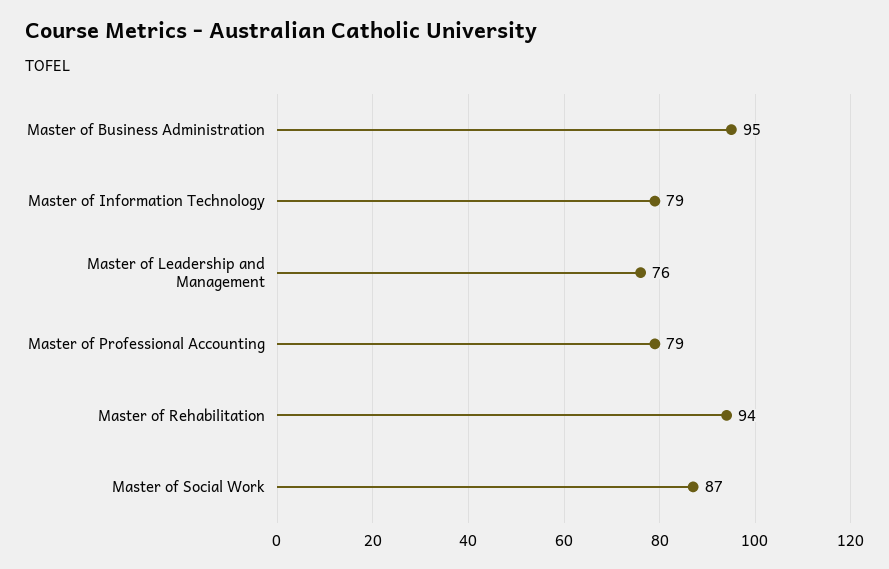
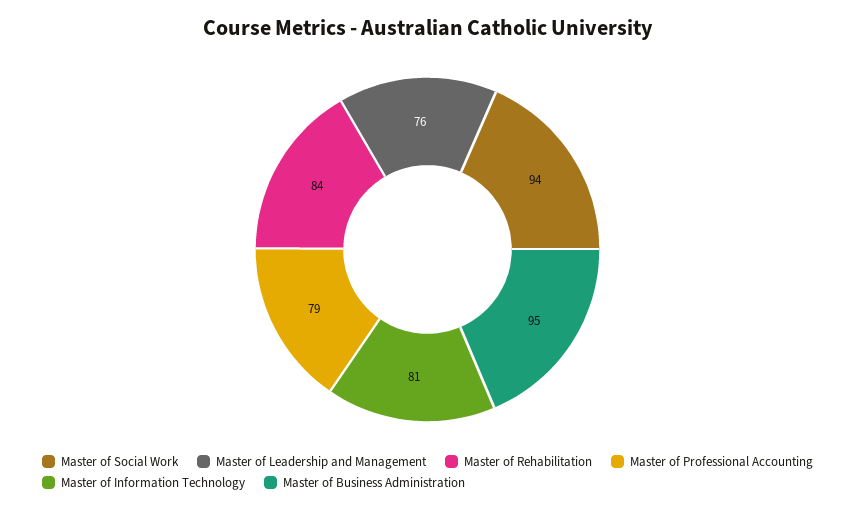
  {
    "Master of Business Administration": 95,
-   "Master of Information Technology": 79,
+   "Master of Information Technology": 81,
    "Master of Leadership and Management": 76,
    "Master of Professional Accounting": 79,
-   "Master of Rehabilitation": 94,
+   "Master of Rehabilitation": 84,
-   "Master of Social Work": 87
+   "Master of Social Work": 94
  }

